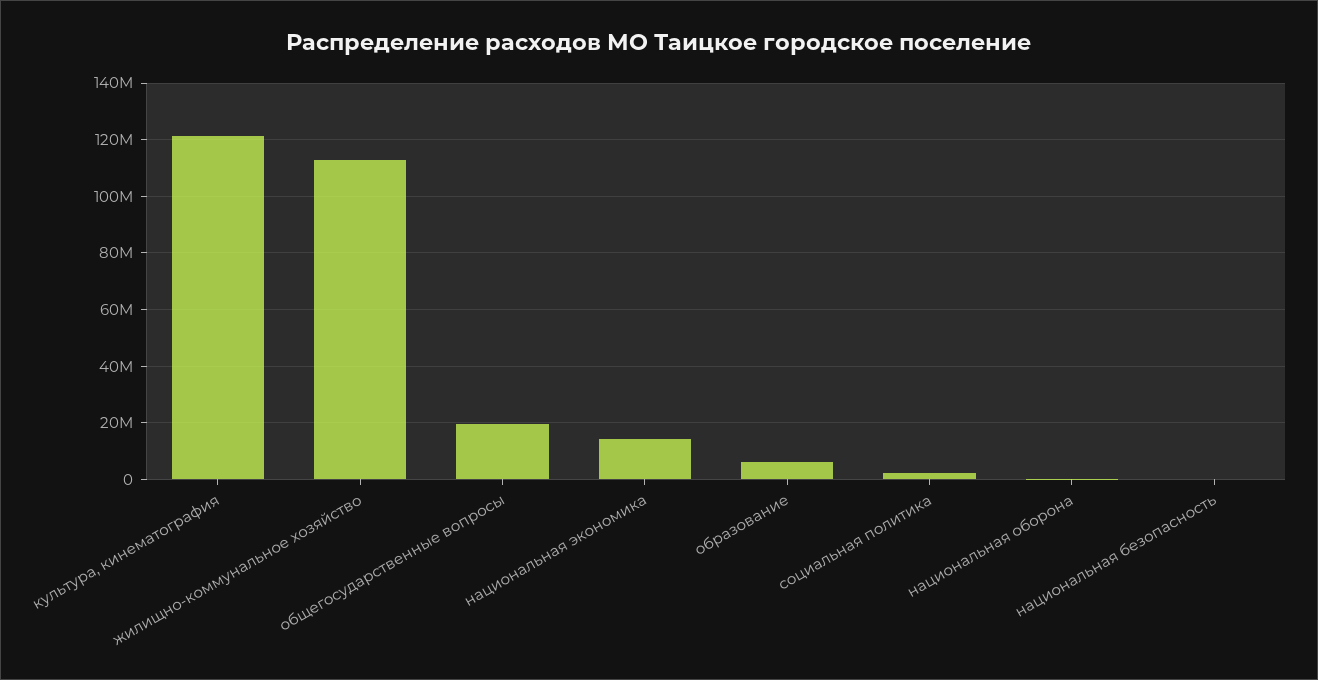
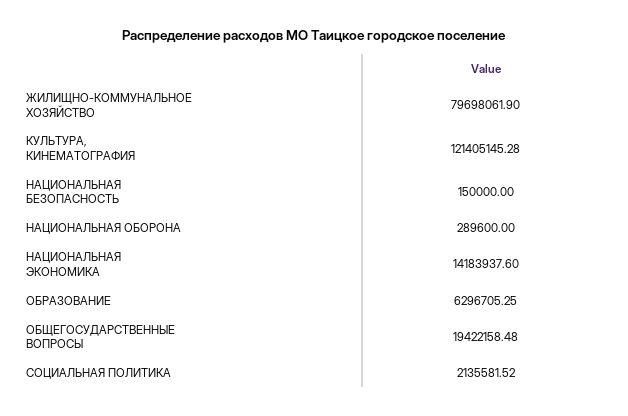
  {
    "культура, кинематография": 121405145.28,
-   "жилищно-коммунальное хозяйство": 112500000,
+   "жилищно-коммунальное хозяйство": 79698061.9,
    "общегосударственные вопросы": 19422158.48,
    "национальная экономика": 14183937.6,
    "образование": 6296705.25,
    "социальная политика": 2135581.52,
    "национальная оборона": 289600,
    "национальная безопасность": 150000
  }

